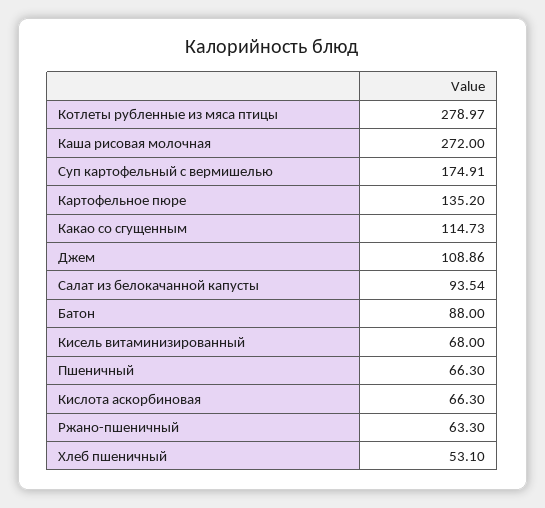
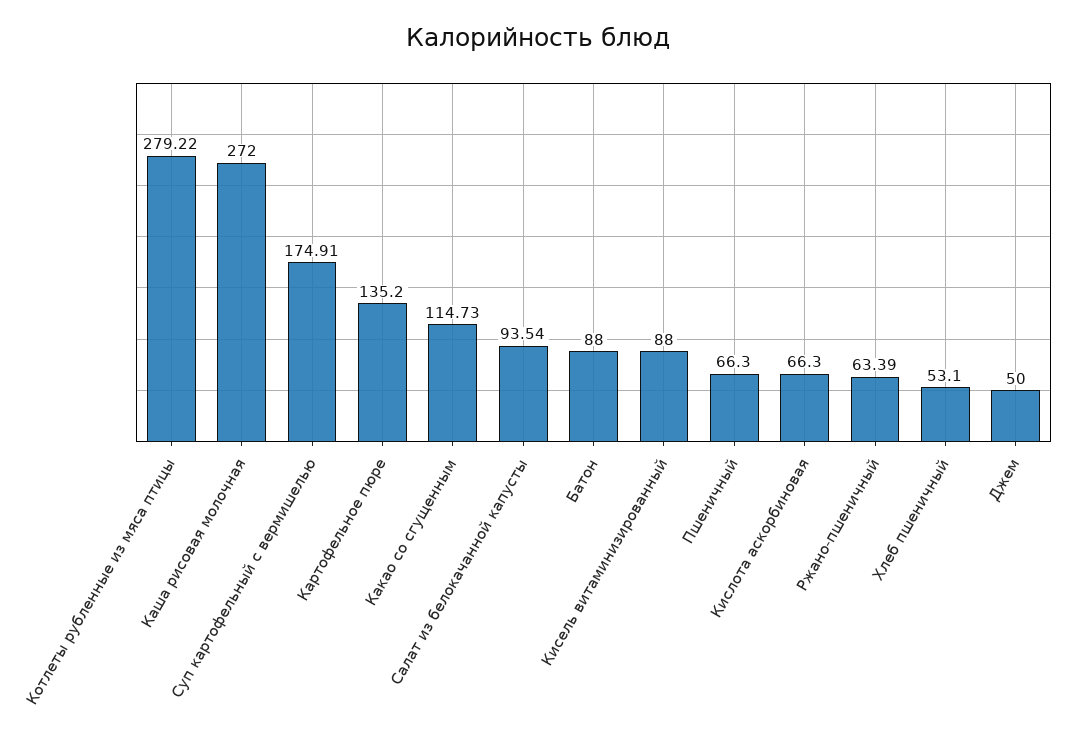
  {
-   "Котлеты рубленные из мяса птицы": 278.97,
+   "Котлеты рубленные из мяса птицы": 279.22,
    "Каша рисовая молочная": 272,
    "Суп картофельный с вермишелью": 174.91,
    "Картофельное пюре": 135.2,
    "Какао со сгущенным": 114.73,
-   "Джем": 108.86,
+   "Джем": 50,
    "Салат из белокачанной капусты": 93.54,
    "Батон": 88,
-   "Кисель витаминизированный": 68,
+   "Кисель витаминизированный": 88,
    "Пшеничный": 66.3,
    "Кислота аскорбиновая": 66.3,
-   "Ржано-пшеничный": 63.3,
+   "Ржано-пшеничный": 63.39,
    "Хлеб пшеничный": 53.1
  }

